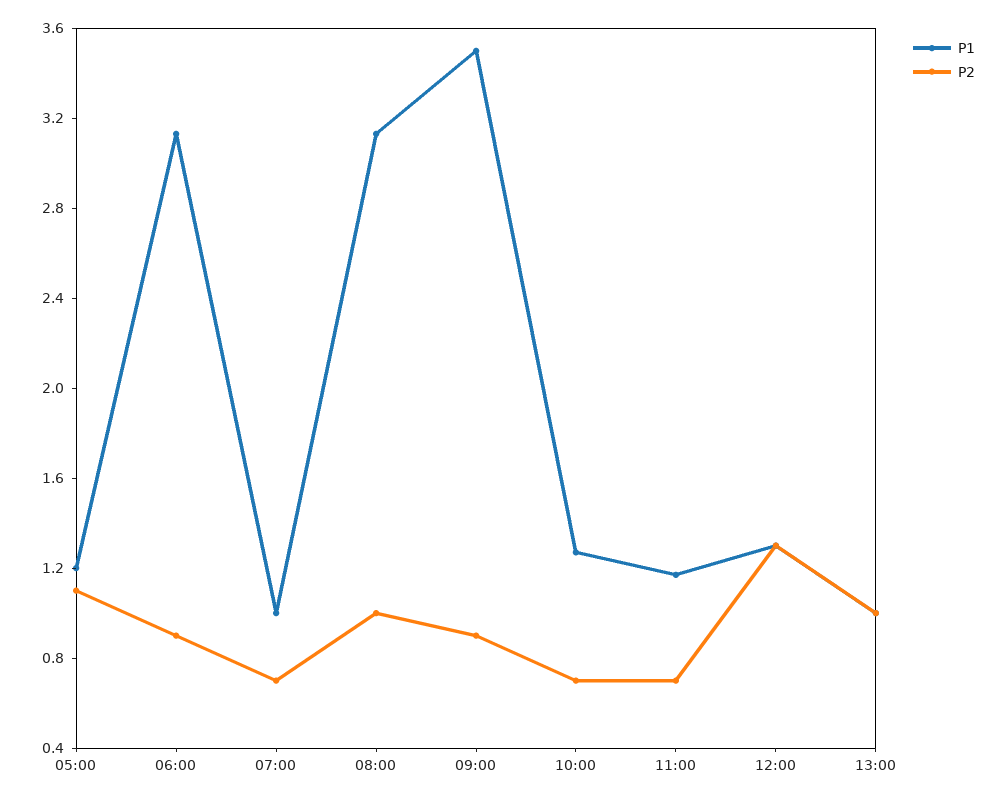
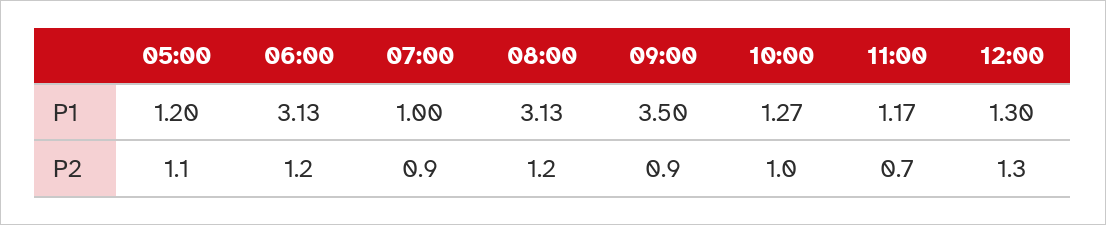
  {
    "P1": {
      "05:00": 1.2,
      "06:00": 3.13,
      "07:00": 1,
      "08:00": 3.13,
      "09:00": 3.5,
      "10:00": 1.27,
      "11:00": 1.17,
-     "12:00": 1.3,
+     "12:00": 1.3
-     "13:00": 1
    },
    "P2": {
      "05:00": 1.1,
-     "06:00": 0.9,
+     "06:00": 1.2,
-     "07:00": 0.7,
+     "07:00": 0.9,
-     "08:00": 1,
+     "08:00": 1.2,
      "09:00": 0.9,
-     "10:00": 0.7,
+     "10:00": 1,
      "11:00": 0.7,
-     "12:00": 1.3,
+     "12:00": 1.3
-     "13:00": 1
    }
  }

